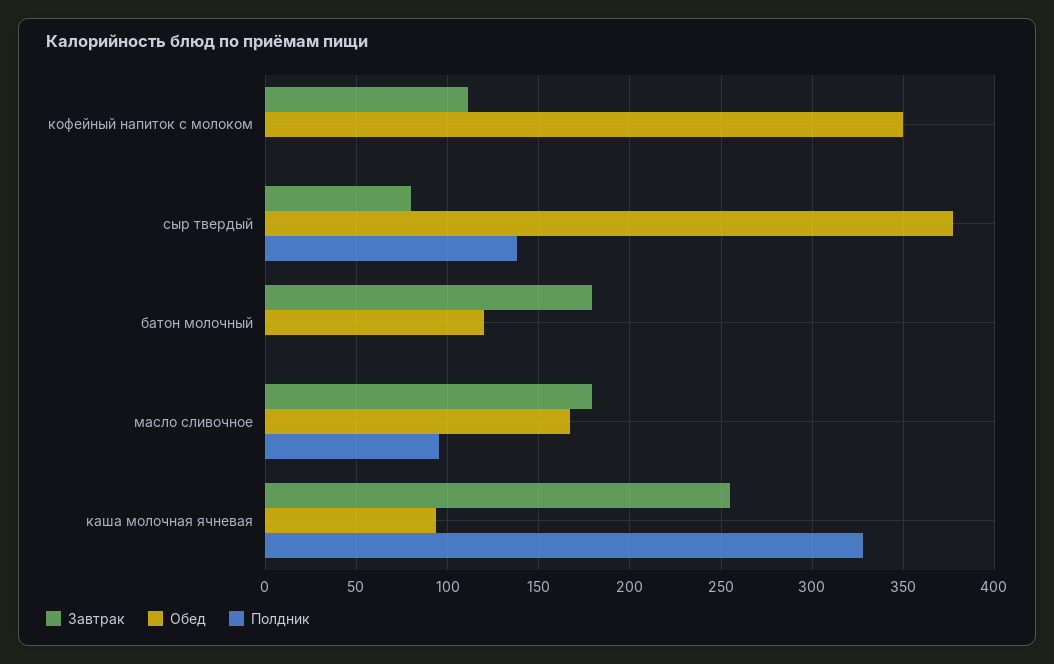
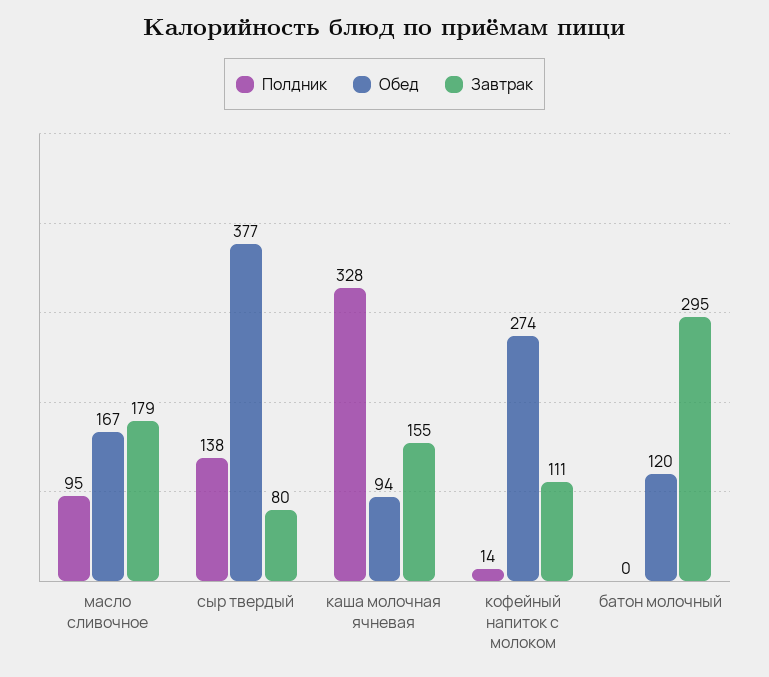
  {
    "Завтрак": {
      "кофейный напиток с молоком": 111,
      "сыр твердый": 80,
-     "батон молочный": 180,
+     "батон молочный": 295,
      "масло сливочное": 179,
-     "каша молочная ячневая": 255
+     "каша молочная ячневая": 155
    },
    "Обед": {
-     "кофейный напиток с молоком": 350,
+     "кофейный напиток с молоком": 274,
      "сыр твердый": 377,
      "батон молочный": 120,
      "масло сливочное": 167,
      "каша молочная ячневая": 94
    },
    "Полдник": {
-     "кофейный напиток с молоком": 0,
+     "кофейный напиток с молоком": 14,
      "сыр твердый": 138,
      "батон молочный": 0,
      "масло сливочное": 95,
      "каша молочная ячневая": 328
    }
  }

